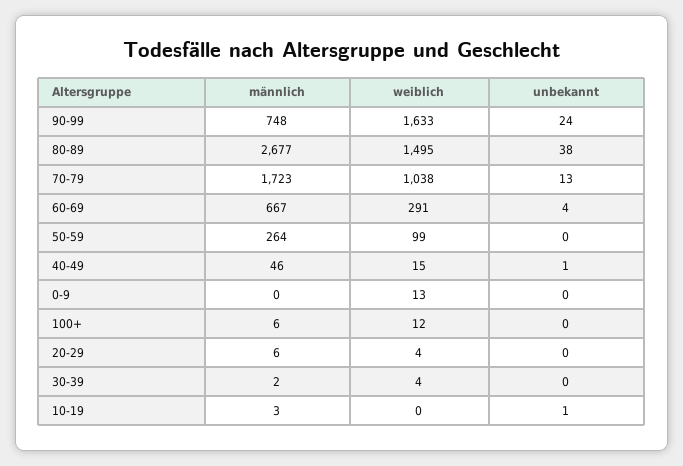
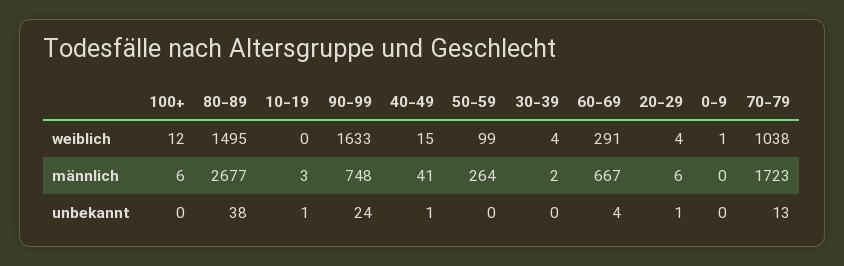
  {
    "männlich": {
      "90-99": 748,
      "80-89": 2677,
      "70-79": 1723,
      "60-69": 667,
      "50-59": 264,
-     "40-49": 46,
+     "40-49": 41,
      "0-9": 0,
      "100+": 6,
      "20-29": 6,
      "30-39": 2,
      "10-19": 3
    },
    "weiblich": {
      "90-99": 1633,
      "80-89": 1495,
      "70-79": 1038,
      "60-69": 291,
      "50-59": 99,
      "40-49": 15,
-     "0-9": 13,
+     "0-9": 1,
      "100+": 12,
      "20-29": 4,
      "30-39": 4,
      "10-19": 0
    },
    "unbekannt": {
      "90-99": 24,
      "80-89": 38,
      "70-79": 13,
      "60-69": 4,
      "50-59": 0,
      "40-49": 1,
      "0-9": 0,
      "100+": 0,
-     "20-29": 0,
+     "20-29": 1,
      "30-39": 0,
      "10-19": 1
    }
  }

